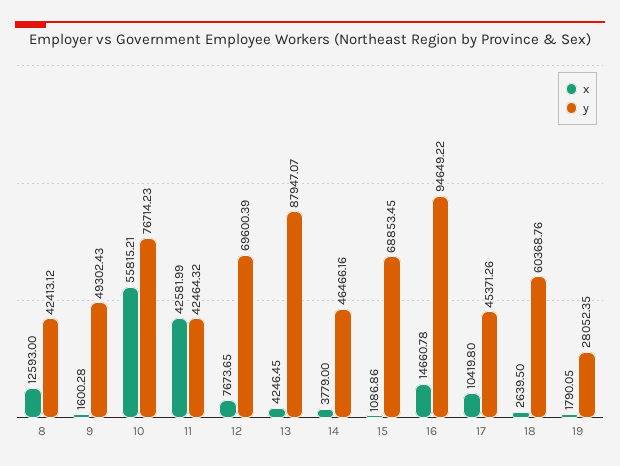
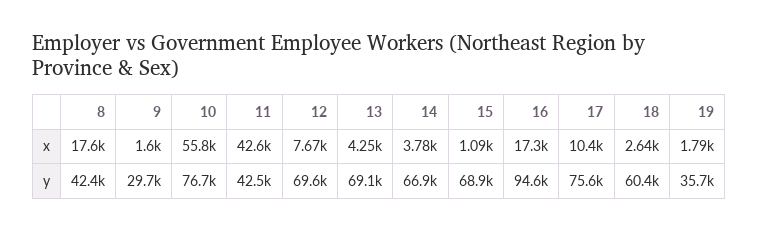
  {
    "x": {
-     "8": 12593,
+     "8": 17600,
      "9": 1600.28,
      "10": 55815.21,
      "11": 42581.99,
      "12": 7673.65,
      "13": 4246.45,
      "14": 3779,
      "15": 1086.86,
-     "16": 14660.78,
+     "16": 17300,
      "17": 10419.8,
      "18": 2639.5,
      "19": 1790.05
    },
    "y": {
      "8": 42413.12,
-     "9": 49302.43,
+     "9": 29700,
      "10": 76714.23,
      "11": 42464.32,
      "12": 69600.39,
-     "13": 87947.07,
+     "13": 69100,
-     "14": 46466.16,
+     "14": 66900,
      "15": 68853.45,
      "16": 94649.22,
-     "17": 45371.26,
+     "17": 75600,
      "18": 60368.76,
-     "19": 28052.35
+     "19": 35700
    }
  }

